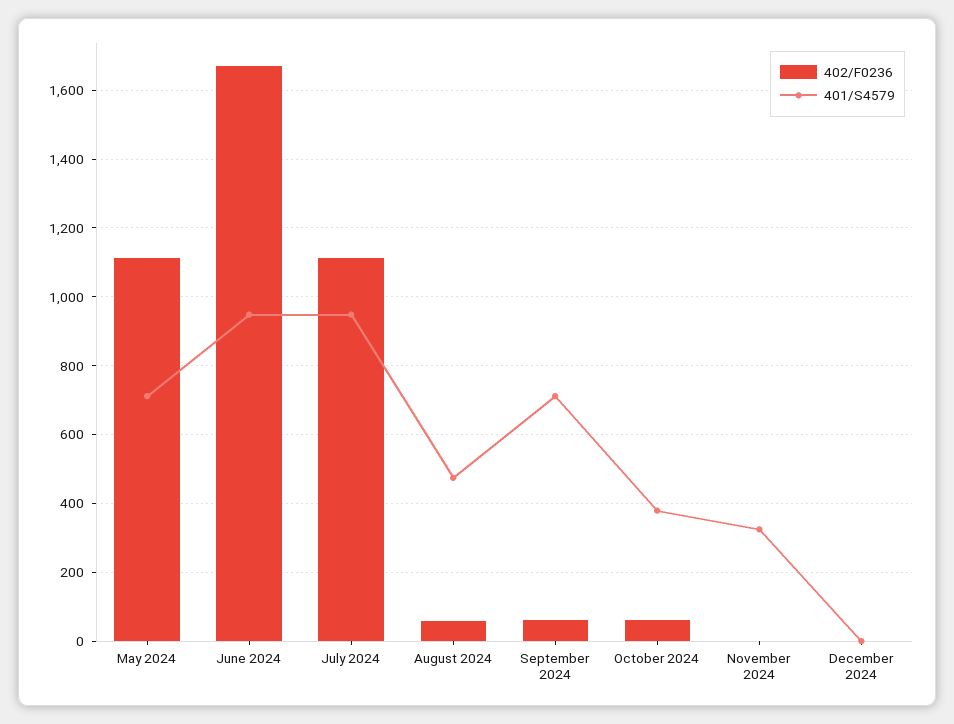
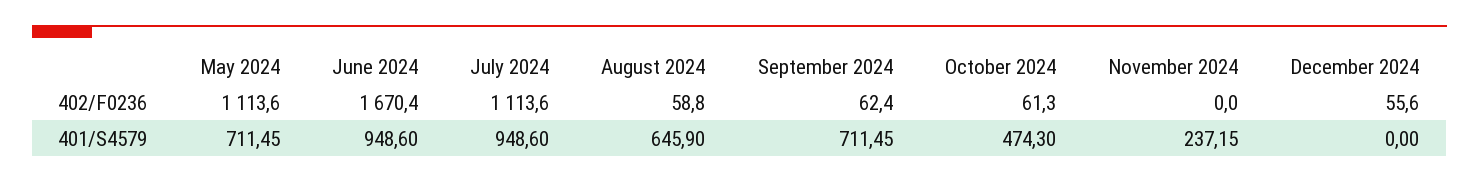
  {
    "402/F0236": {
      "May 2024": 1113.6,
      "June 2024": 1670.4,
      "July 2024": 1113.6,
      "August 2024": 58.8,
      "September 2024": 62.4,
      "October 2024": 61.3,
      "November 2024": 0,
-     "December 2024": 0
+     "December 2024": 55.6
    },
    "401/S4579": {
      "May 2024": 711.45,
      "June 2024": 948.6,
      "July 2024": 948.6,
-     "August 2024": 480,
+     "August 2024": 645.9,
      "September 2024": 711.45,
-     "October 2024": 380,
+     "October 2024": 474.3,
-     "November 2024": 320,
+     "November 2024": 237.15,
      "December 2024": 0
    }
  }

